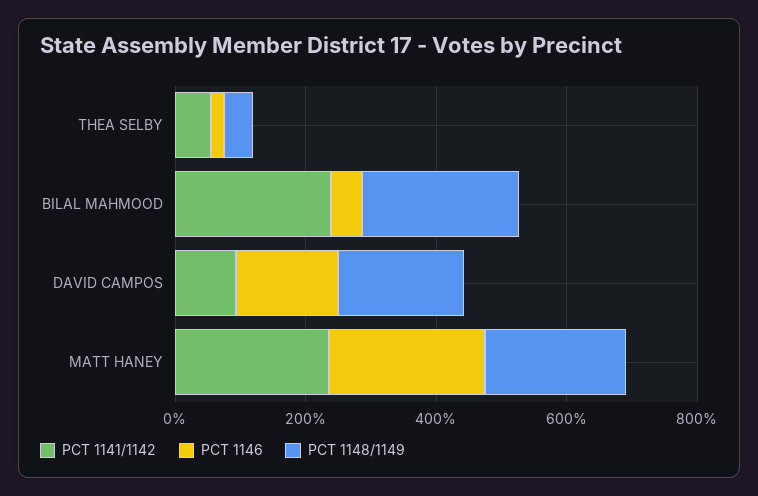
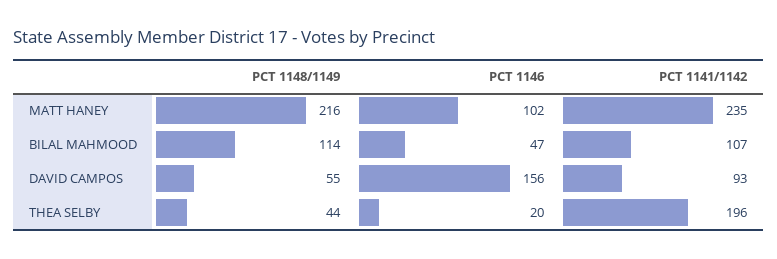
  {
    "PCT 1141/1142": {
-     "THEA SELBY": 50,
+     "THEA SELBY": 196,
-     "BILAL MAHMOOD": 250,
+     "BILAL MAHMOOD": 107,
      "DAVID CAMPOS": 93,
      "MATT HANEY": 235
    },
    "PCT 1146": {
      "THEA SELBY": 20,
      "BILAL MAHMOOD": 47,
      "DAVID CAMPOS": 156,
-     "MATT HANEY": 250
+     "MATT HANEY": 102
    },
    "PCT 1148/1149": {
      "THEA SELBY": 44,
-     "BILAL MAHMOOD": 250,
+     "BILAL MAHMOOD": 114,
-     "DAVID CAMPOS": 200,
+     "DAVID CAMPOS": 55,
      "MATT HANEY": 216
    }
  }

